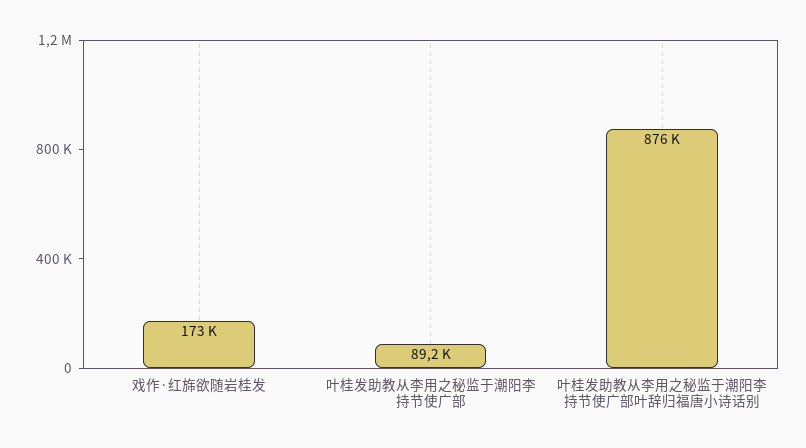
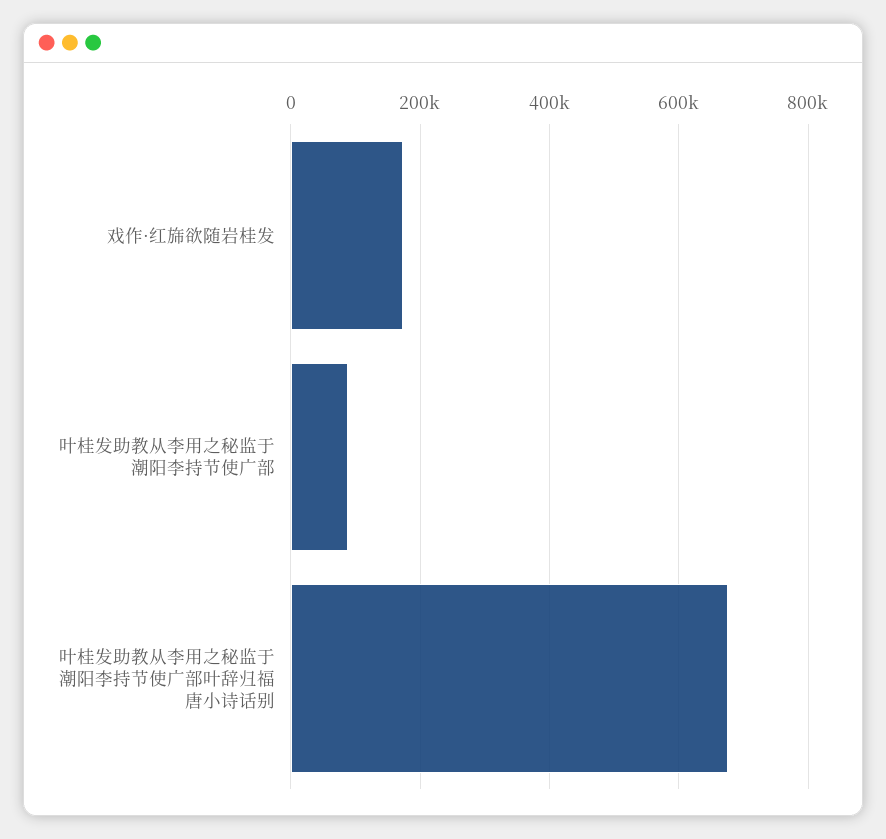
  {
    "戏作·红旆欲随岩桂发": 173000,
    "叶桂发助教从李用之秘监于潮阳李持节使广部": 89200,
-   "叶桂发助教从李用之秘监于潮阳李持节使广部叶辞归福唐小诗话别": 876000
+   "叶桂发助教从李用之秘监于潮阳李持节使广部叶辞归福唐小诗话别": 680000
  }

